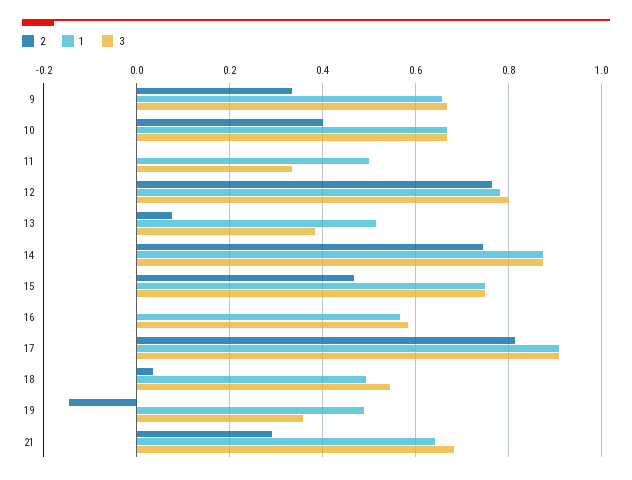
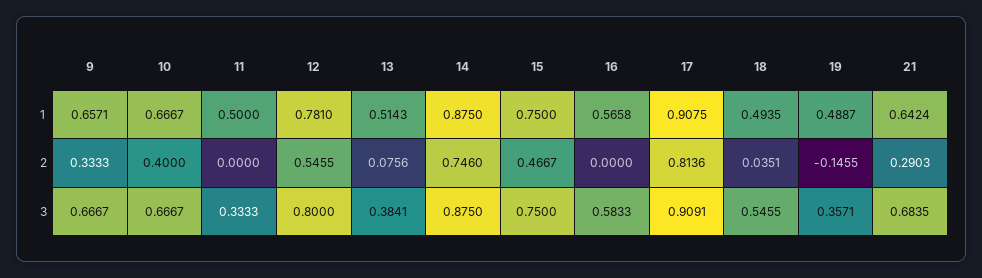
  {
    "2": {
      "9": 0.3333,
      "10": 0.4,
      "11": 0,
-     "12": 0.76,
+     "12": 0.5455,
      "13": 0.0756,
      "14": 0.746,
      "15": 0.4667,
      "16": 0,
      "17": 0.8136,
      "18": 0.0351,
      "19": -0.1455,
      "21": 0.2903
    },
    "1": {
      "9": 0.6571,
      "10": 0.6667,
      "11": 0.5,
      "12": 0.781,
      "13": 0.5143,
      "14": 0.875,
      "15": 0.75,
      "16": 0.5658,
      "17": 0.9075,
      "18": 0.4935,
      "19": 0.4887,
      "21": 0.6424
    },
    "3": {
      "9": 0.6667,
      "10": 0.6667,
      "11": 0.3333,
      "12": 0.8,
      "13": 0.3841,
      "14": 0.875,
      "15": 0.75,
      "16": 0.5833,
      "17": 0.9091,
      "18": 0.5455,
      "19": 0.3571,
      "21": 0.6835
    }
  }

